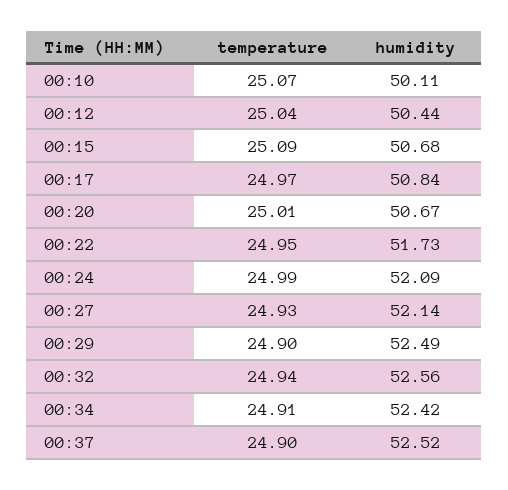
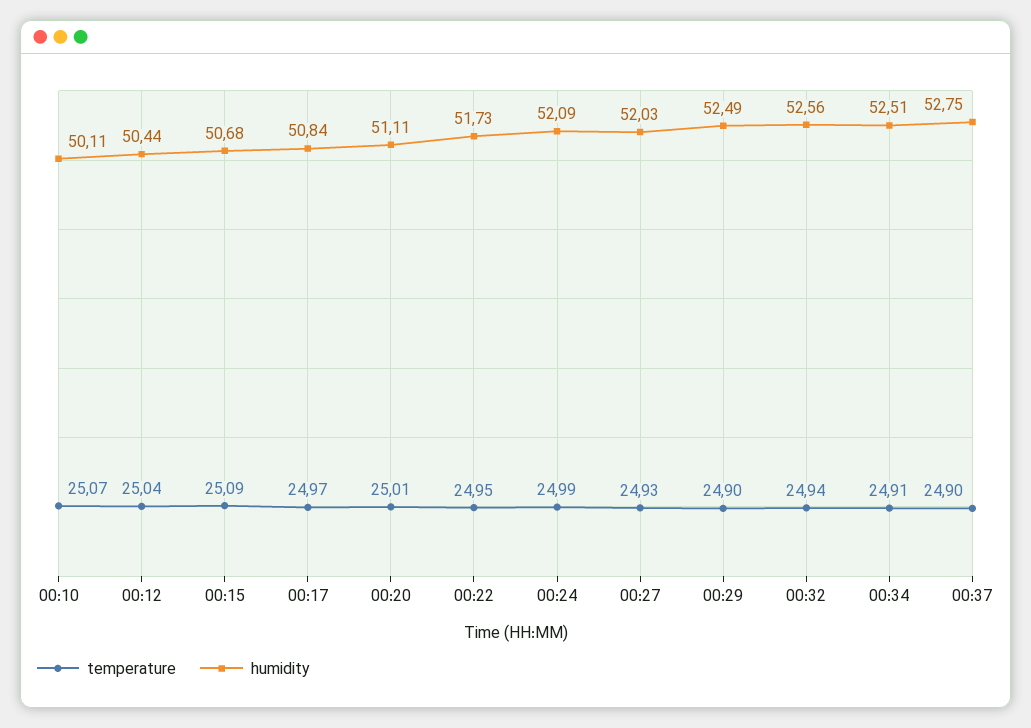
  {
    "temperature": {
      "00:10": 25.07,
      "00:12": 25.04,
      "00:15": 25.09,
      "00:17": 24.97,
      "00:20": 25.01,
      "00:22": 24.95,
      "00:24": 24.99,
      "00:27": 24.93,
      "00:29": 24.9,
      "00:32": 24.94,
      "00:34": 24.91,
      "00:37": 24.9
    },
    "humidity": {
      "00:10": 50.11,
      "00:12": 50.44,
      "00:15": 50.68,
      "00:17": 50.84,
-     "00:20": 50.67,
+     "00:20": 51.11,
      "00:22": 51.73,
      "00:24": 52.09,
-     "00:27": 52.14,
+     "00:27": 52.03,
      "00:29": 52.49,
      "00:32": 52.56,
-     "00:34": 52.42,
+     "00:34": 52.51,
-     "00:37": 52.52
+     "00:37": 52.75
    }
  }

